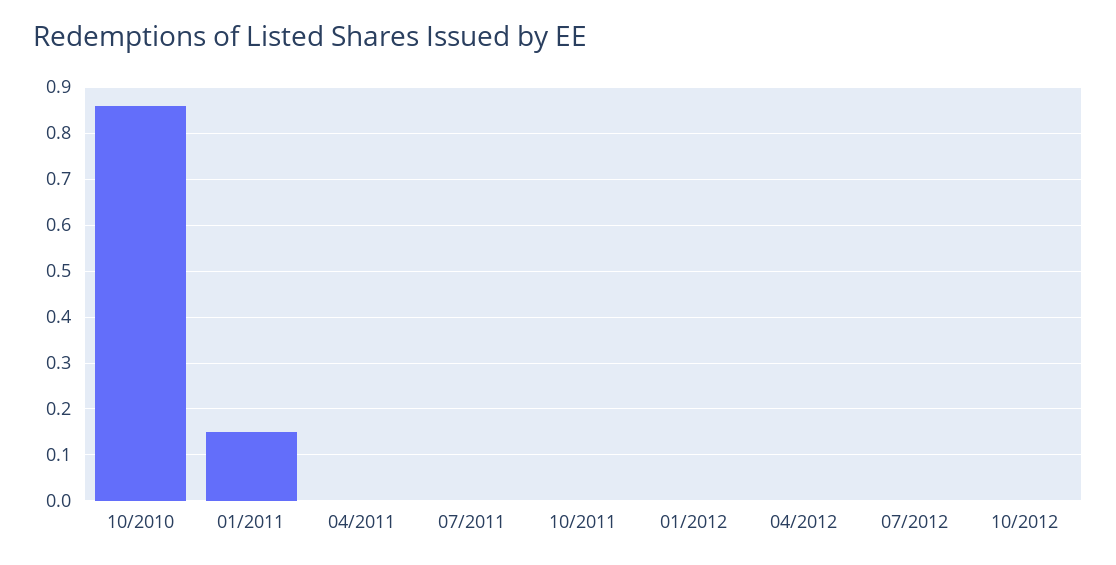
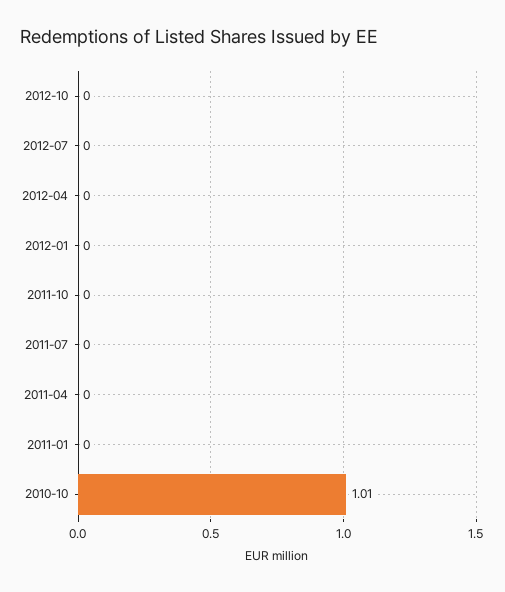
  {
-   "10/2010": 0.85,
+   "10/2010": 1.01,
-   "01/2011": 0.15,
+   "01/2011": 0,
    "04/2011": 0,
    "07/2011": 0,
    "10/2011": 0,
    "01/2012": 0,
    "04/2012": 0,
    "07/2012": 0,
    "10/2012": 0
  }

